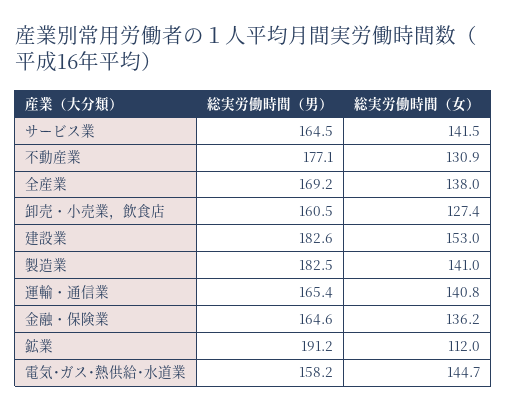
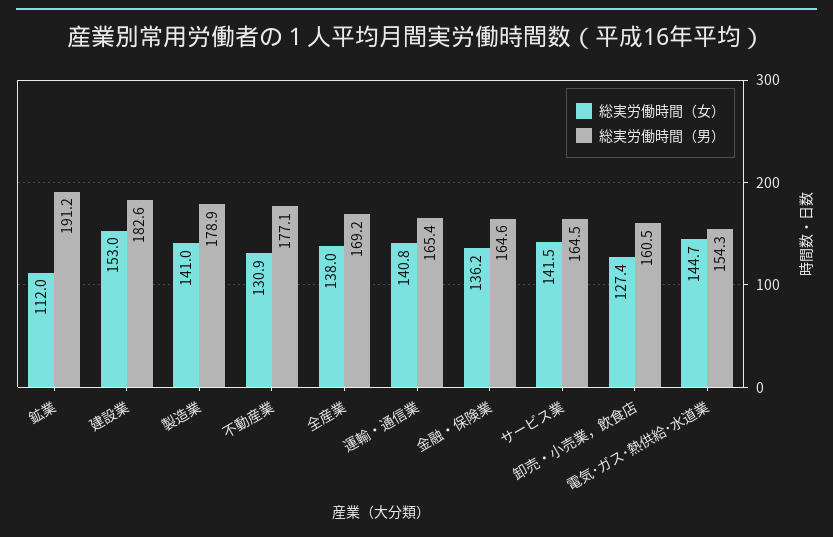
  {
    "総実労働時間（男）": {
      "サービス業": 164.5,
      "不動産業": 177.1,
      "全産業": 169.2,
      "卸売・小売業，飲食店": 160.5,
      "建設業": 182.6,
-     "製造業": 182.5,
+     "製造業": 178.9,
      "運輸・通信業": 165.4,
      "金融・保険業": 164.6,
      "鉱業": 191.2,
-     "電気･ガス･熱供給･水道業": 158.2
+     "電気･ガス･熱供給･水道業": 154.3
    },
    "総実労働時間（女）": {
      "サービス業": 141.5,
      "不動産業": 130.9,
      "全産業": 138,
      "卸売・小売業，飲食店": 127.4,
      "建設業": 153,
      "製造業": 141,
      "運輸・通信業": 140.8,
      "金融・保険業": 136.2,
      "鉱業": 112,
      "電気･ガス･熱供給･水道業": 144.7
    }
  }

